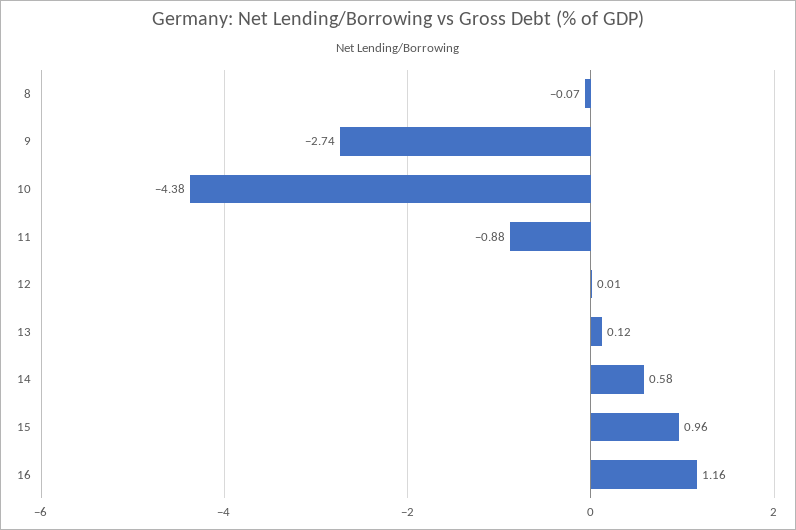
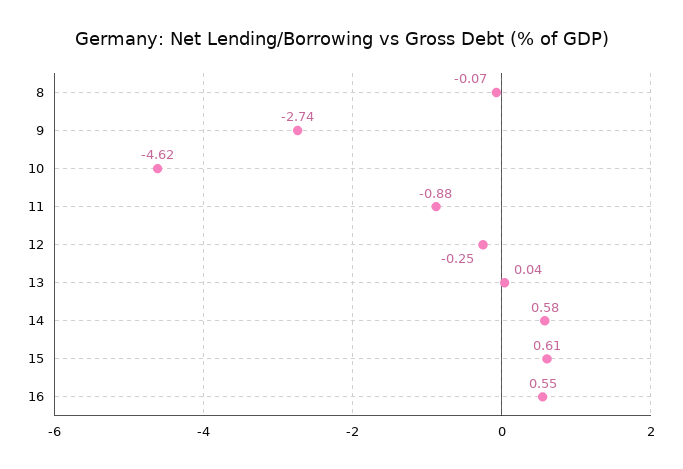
  {
    "8": -0.07,
    "9": -2.74,
-   "10": -4.38,
+   "10": -4.62,
    "11": -0.88,
-   "12": 0.01,
+   "12": -0.25,
-   "13": 0.12,
+   "13": 0.04,
    "14": 0.58,
-   "15": 0.96,
+   "15": 0.61,
-   "16": 1.16
+   "16": 0.55
  }

